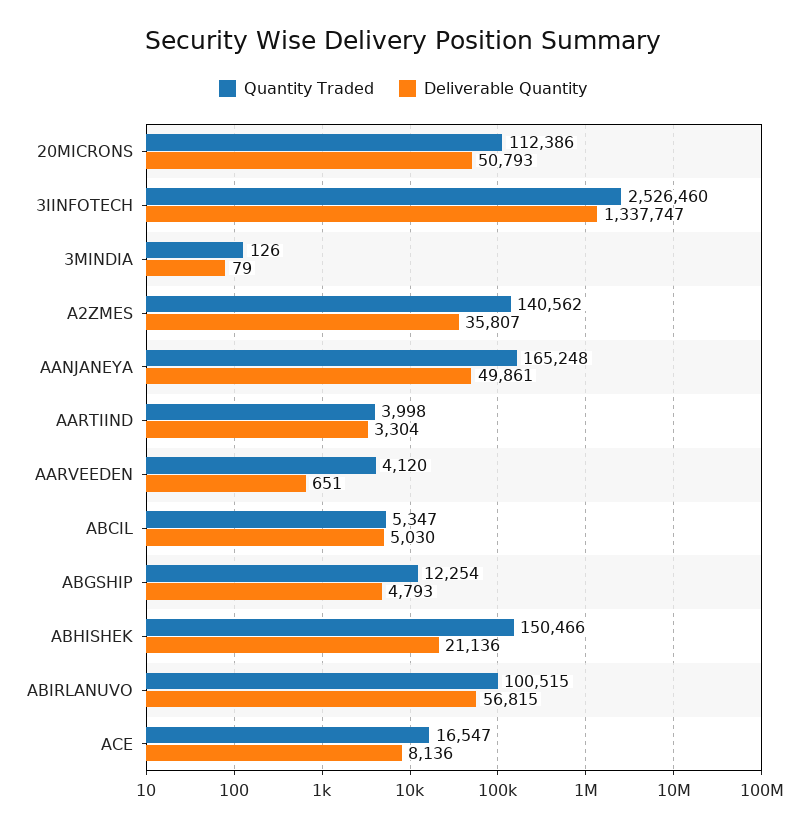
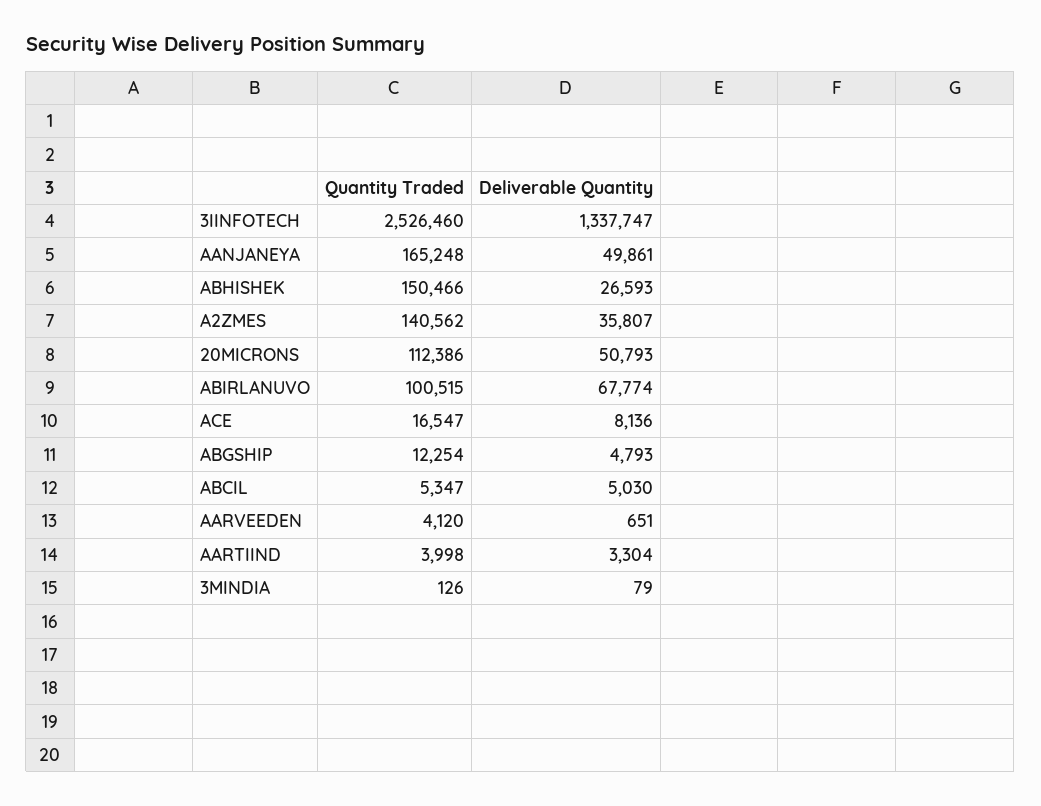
  {
    "Quantity Traded": {
      "20MICRONS": 112386,
      "3IINFOTECH": 2526460,
      "3MINDIA": 126,
      "A2ZMES": 140562,
      "AANJANEYA": 165248,
      "AARTIIND": 3998,
      "AARVEEDEN": 4120,
      "ABCIL": 5347,
      "ABGSHIP": 12254,
      "ABHISHEK": 150466,
      "ABIRLANUVO": 100515,
      "ACE": 16547
    },
    "Deliverable Quantity": {
      "20MICRONS": 50793,
      "3IINFOTECH": 1337747,
      "3MINDIA": 79,
      "A2ZMES": 35807,
      "AANJANEYA": 49861,
      "AARTIIND": 3304,
      "AARVEEDEN": 651,
      "ABCIL": 5030,
      "ABGSHIP": 4793,
-     "ABHISHEK": 21136,
+     "ABHISHEK": 26593,
-     "ABIRLANUVO": 56815,
+     "ABIRLANUVO": 67774,
      "ACE": 8136
    }
  }

